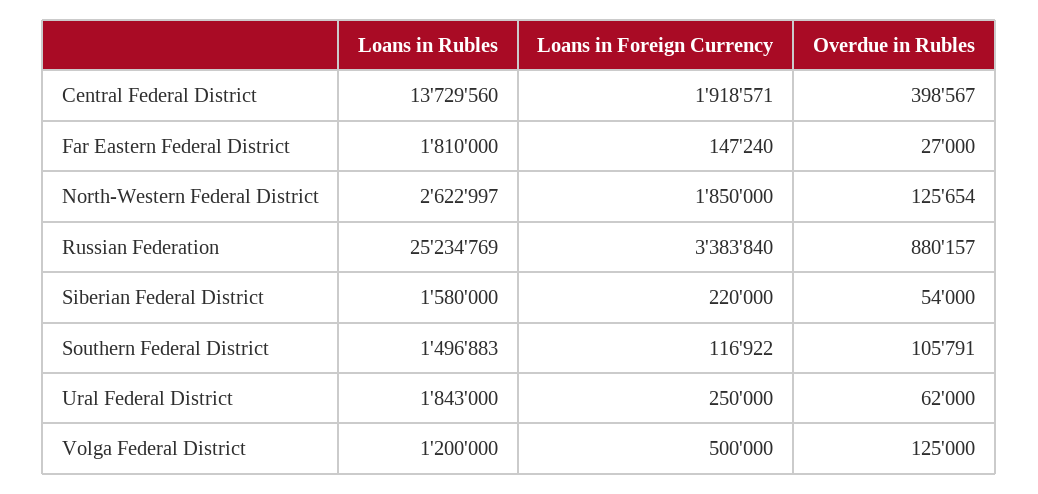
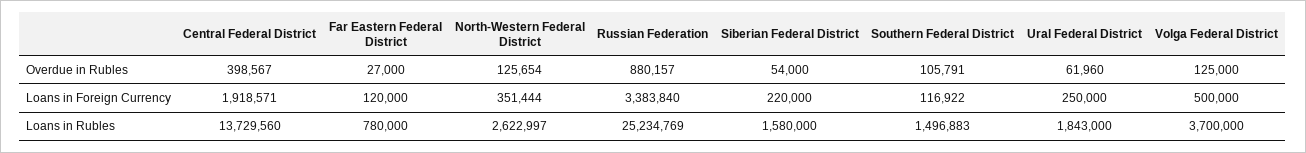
  {
    "Loans in Rubles": {
      "Central Federal District": 13729560,
-     "Far Eastern Federal District": 1810000,
+     "Far Eastern Federal District": 780000,
      "North-Western Federal District": 2622997,
      "Russian Federation": 25234769,
      "Siberian Federal District": 1580000,
      "Southern Federal District": 1496883,
      "Ural Federal District": 1843000,
-     "Volga Federal District": 1200000
+     "Volga Federal District": 3700000
    },
    "Loans in Foreign Currency": {
      "Central Federal District": 1918571,
-     "Far Eastern Federal District": 147240,
+     "Far Eastern Federal District": 120000,
-     "North-Western Federal District": 1850000,
+     "North-Western Federal District": 351444,
      "Russian Federation": 3383840,
      "Siberian Federal District": 220000,
      "Southern Federal District": 116922,
      "Ural Federal District": 250000,
      "Volga Federal District": 500000
    },
    "Overdue in Rubles": {
      "Central Federal District": 398567,
      "Far Eastern Federal District": 27000,
      "North-Western Federal District": 125654,
      "Russian Federation": 880157,
      "Siberian Federal District": 54000,
      "Southern Federal District": 105791,
-     "Ural Federal District": 62000,
+     "Ural Federal District": 61960,
      "Volga Federal District": 125000
    }
  }

